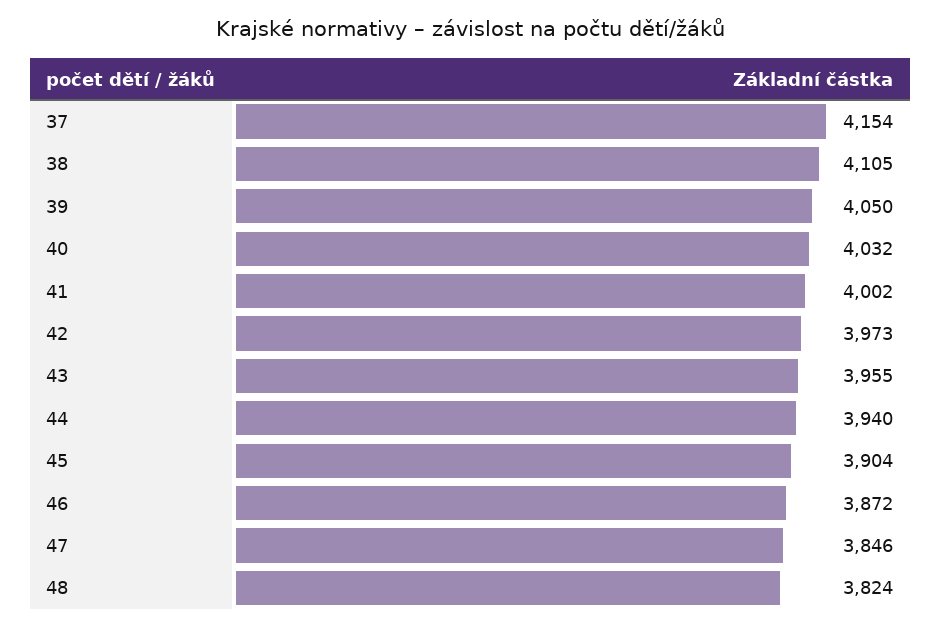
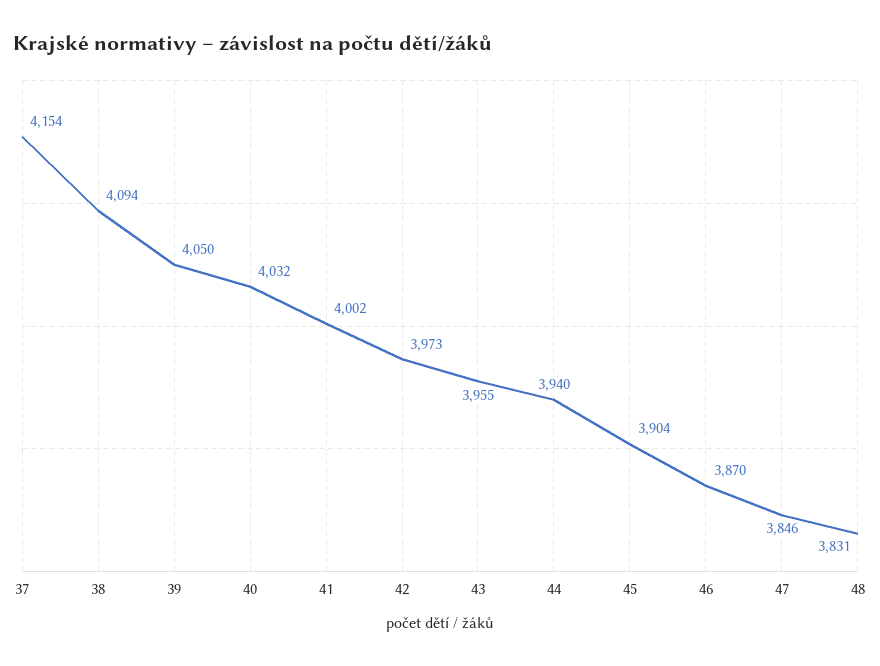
  {
    "37": 4154,
-   "38": 4105,
+   "38": 4094,
    "39": 4050,
    "40": 4032,
    "41": 4002,
    "42": 3973,
    "43": 3955,
    "44": 3940,
    "45": 3904,
-   "46": 3872,
+   "46": 3870,
    "47": 3846,
-   "48": 3824
+   "48": 3831
  }

